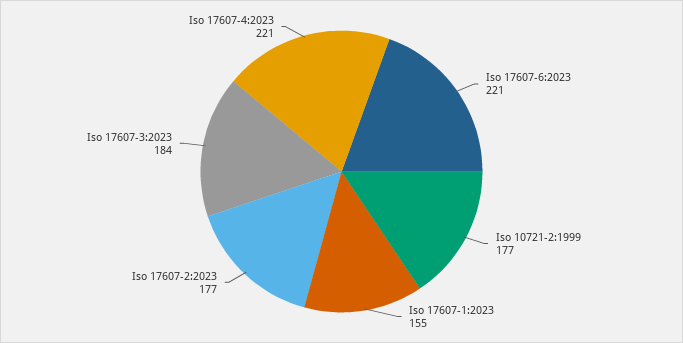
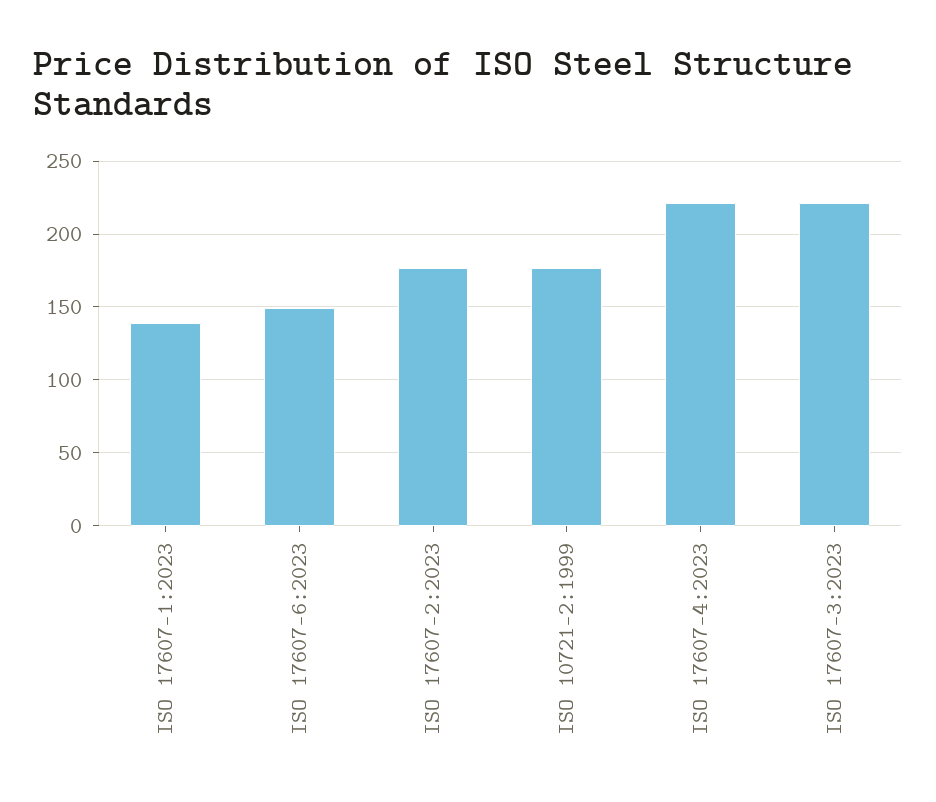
  {
-   "Iso 17607-6:2023": 221,
+   "Iso 17607-6:2023": 150,
    "Iso 10721-2:1999": 177,
-   "Iso 17607-1:2023": 155,
+   "Iso 17607-1:2023": 140,
    "Iso 17607-2:2023": 177,
-   "Iso 17607-3:2023": 184,
+   "Iso 17607-3:2023": 220,
    "Iso 17607-4:2023": 221
  }

